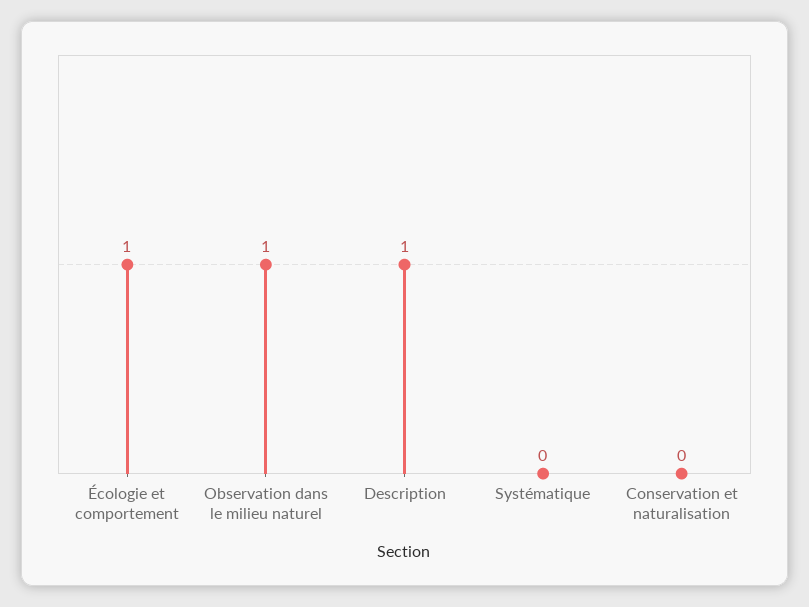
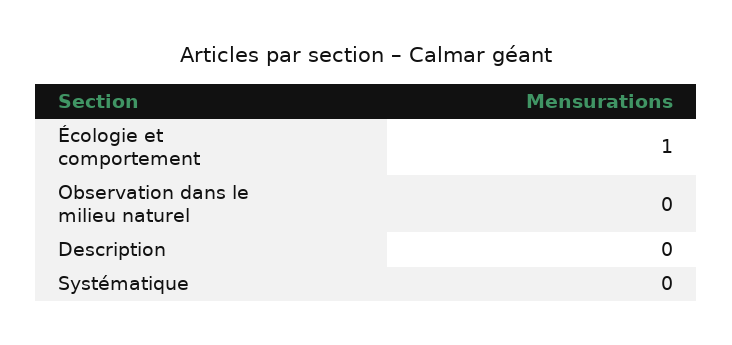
  {
    "Écologie et comportement": 1,
-   "Observation dans le milieu naturel": 1,
+   "Observation dans le milieu naturel": 0,
-   "Description": 1,
+   "Description": 0,
-   "Systématique": 0,
+   "Systématique": 0
-   "Conservation et naturalisation": 0
  }

